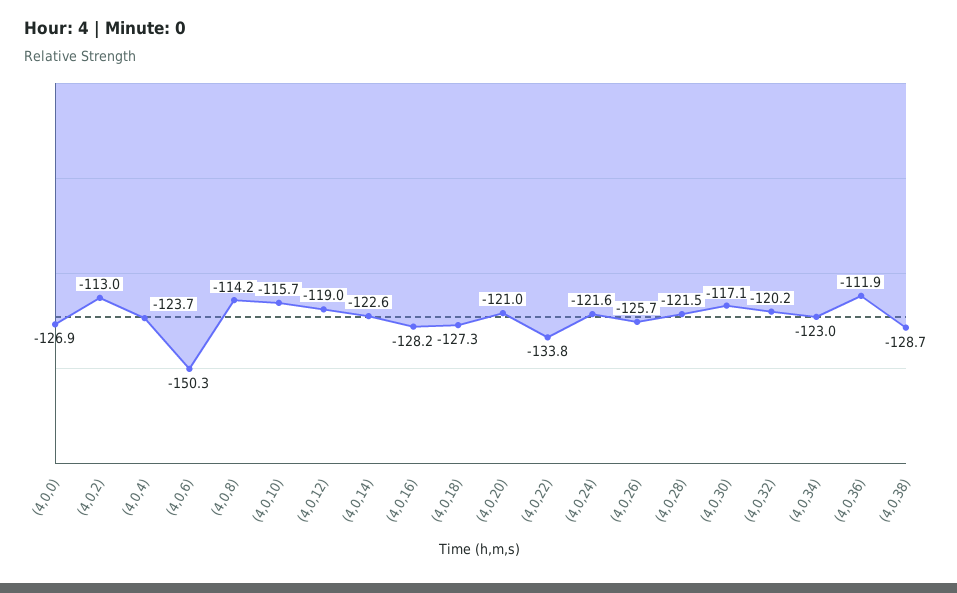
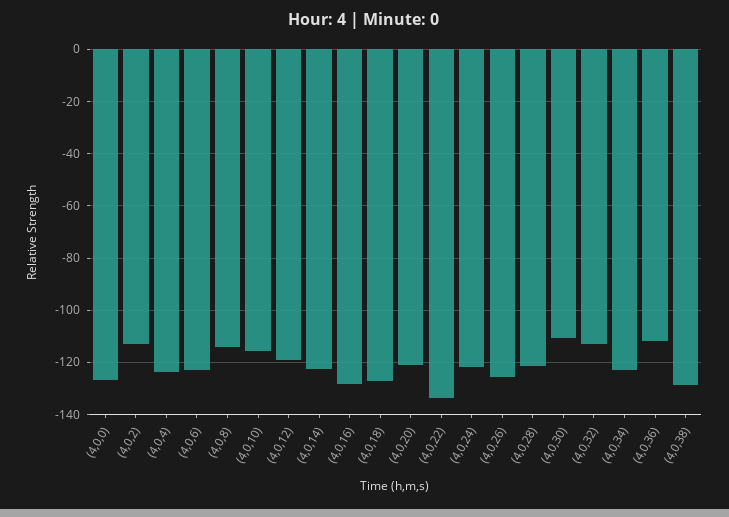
  {
    "(4,0,0)": -126.9,
    "(4,0,2)": -113,
    "(4,0,4)": -123.7,
-   "(4,0,6)": -150.3,
+   "(4,0,6)": -122.5,
    "(4,0,8)": -114.2,
    "(4,0,10)": -115.7,
    "(4,0,12)": -119,
    "(4,0,14)": -122.6,
    "(4,0,16)": -128.2,
    "(4,0,18)": -127.3,
    "(4,0,20)": -121,
    "(4,0,22)": -133.8,
    "(4,0,24)": -121.6,
    "(4,0,26)": -125.7,
    "(4,0,28)": -121.5,
-   "(4,0,30)": -117.1,
+   "(4,0,30)": -110,
-   "(4,0,32)": -120.2,
+   "(4,0,32)": -112.5,
    "(4,0,34)": -123,
    "(4,0,36)": -111.9,
    "(4,0,38)": -128.7
  }

